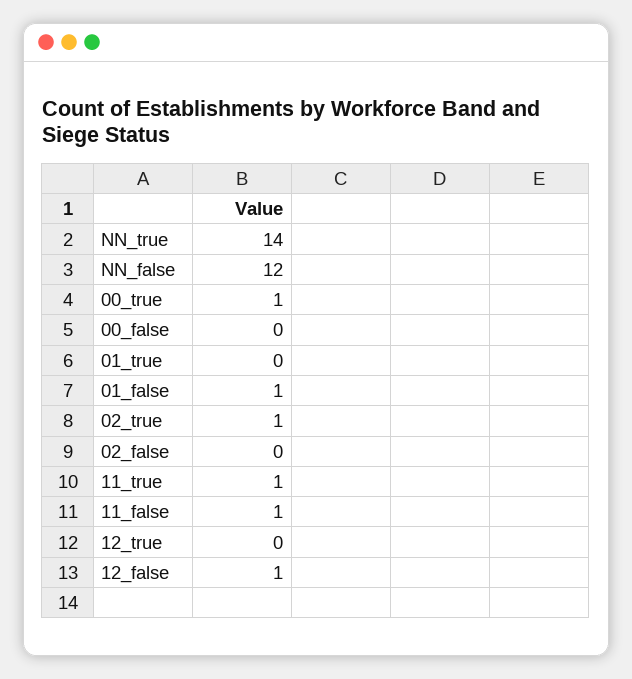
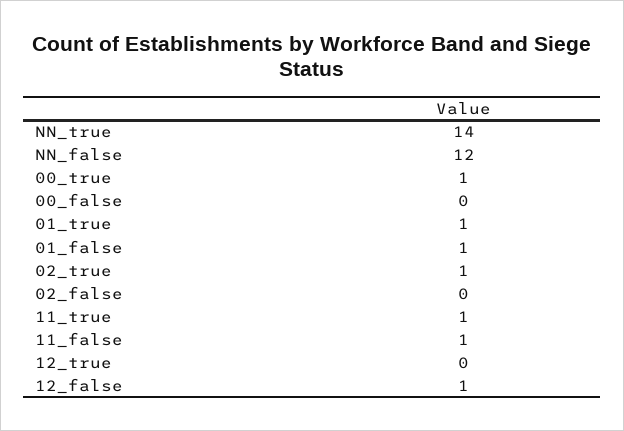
  {
    "NN_true": 14,
    "NN_false": 12,
    "00_true": 1,
    "00_false": 0,
-   "01_true": 0,
+   "01_true": 1,
    "01_false": 1,
    "02_true": 1,
    "02_false": 0,
    "11_true": 1,
    "11_false": 1,
    "12_true": 0,
    "12_false": 1
  }

